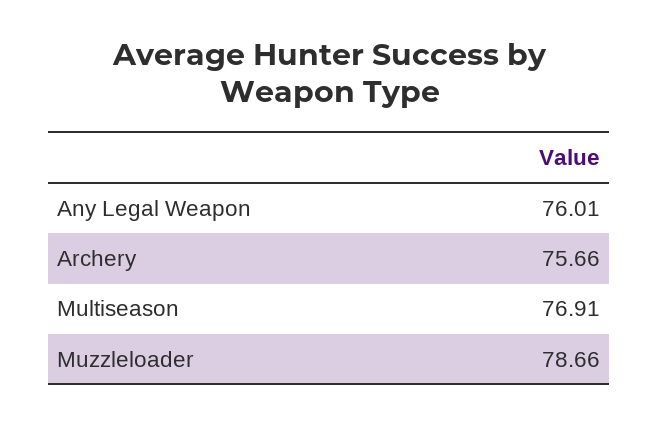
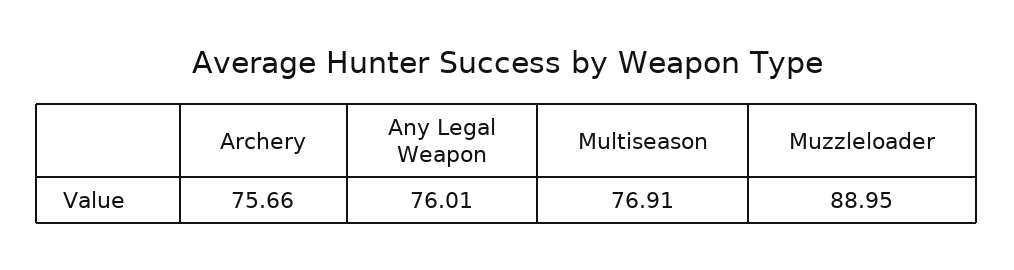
  {
    "Any Legal Weapon": 76.01,
    "Archery": 75.66,
    "Multiseason": 76.91,
-   "Muzzleloader": 78.66
+   "Muzzleloader": 88.95
  }

